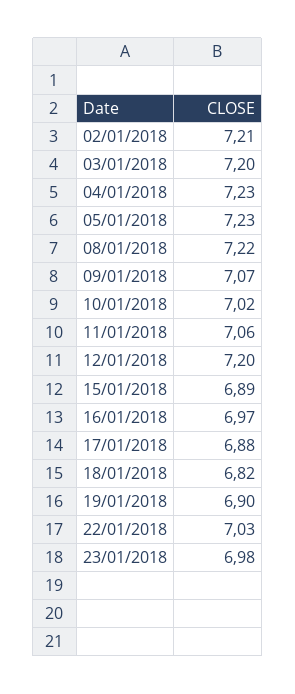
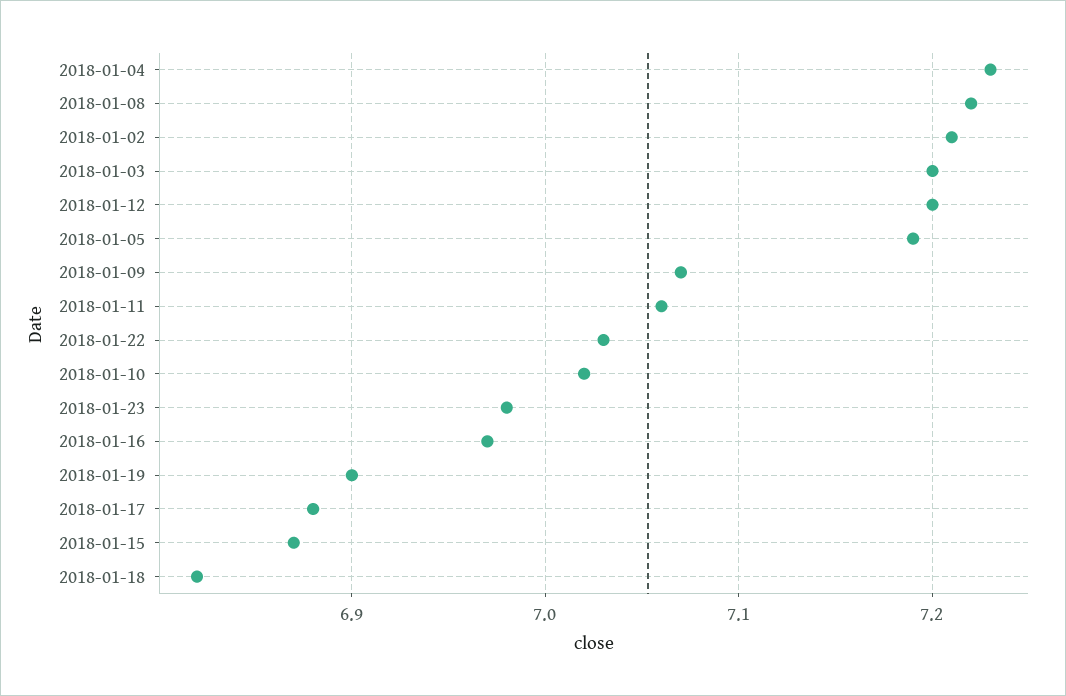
  {
    "02/01/2018": 7.21,
    "03/01/2018": 7.2,
    "04/01/2018": 7.23,
-   "05/01/2018": 7.23,
+   "05/01/2018": 7.19,
    "08/01/2018": 7.22,
    "09/01/2018": 7.07,
    "10/01/2018": 7.02,
    "11/01/2018": 7.06,
    "12/01/2018": 7.2,
-   "15/01/2018": 6.89,
+   "15/01/2018": 6.87,
    "16/01/2018": 6.97,
    "17/01/2018": 6.88,
    "18/01/2018": 6.82,
    "19/01/2018": 6.9,
    "22/01/2018": 7.03,
    "23/01/2018": 6.98
  }

